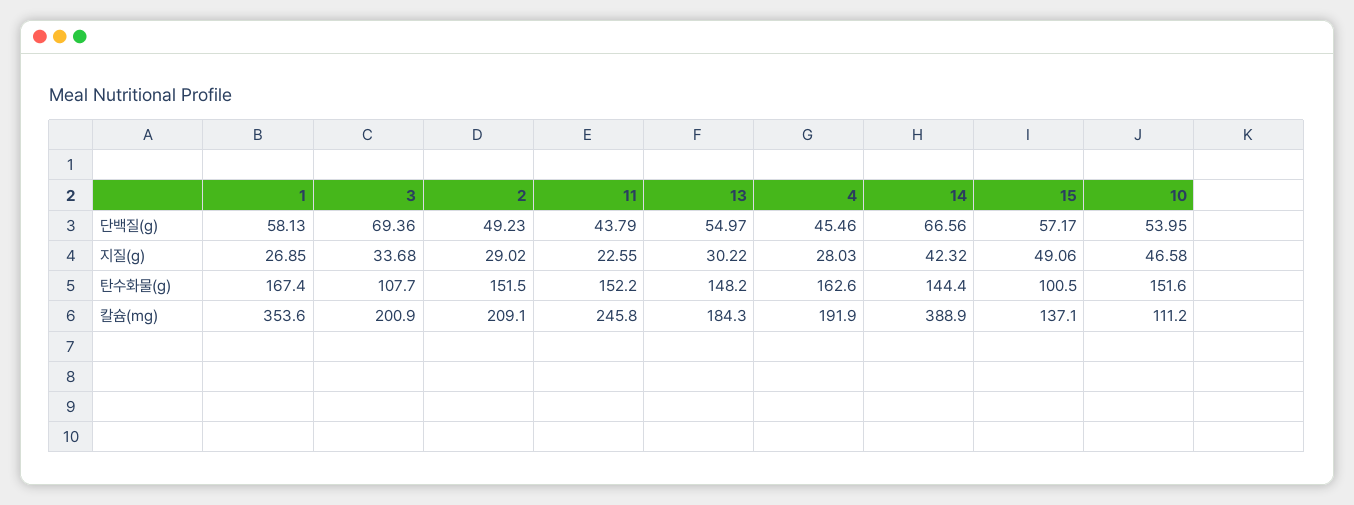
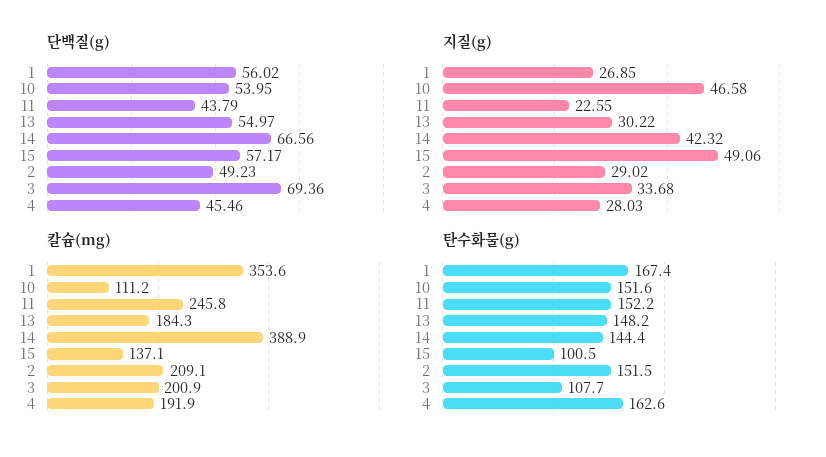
  {
    "단백질(g)": {
-     "1": 58.13,
+     "1": 56.02,
      "3": 69.36,
      "2": 49.23,
      "11": 43.79,
      "13": 54.97,
      "4": 45.46,
      "14": 66.56,
      "15": 57.17,
      "10": 53.95
    },
    "지질(g)": {
      "1": 26.85,
      "3": 33.68,
      "2": 29.02,
      "11": 22.55,
      "13": 30.22,
      "4": 28.03,
      "14": 42.32,
      "15": 49.06,
      "10": 46.58
    },
    "탄수화물(g)": {
      "1": 167.4,
      "3": 107.7,
      "2": 151.5,
      "11": 152.2,
      "13": 148.2,
      "4": 162.6,
      "14": 144.4,
      "15": 100.5,
      "10": 151.6
    },
    "칼슘(mg)": {
      "1": 353.6,
      "3": 200.9,
      "2": 209.1,
      "11": 245.8,
      "13": 184.3,
      "4": 191.9,
      "14": 388.9,
      "15": 137.1,
      "10": 111.2
    }
  }

